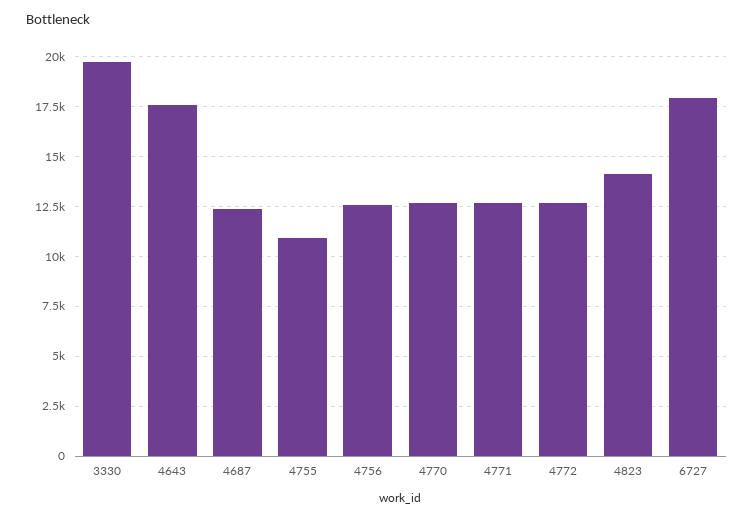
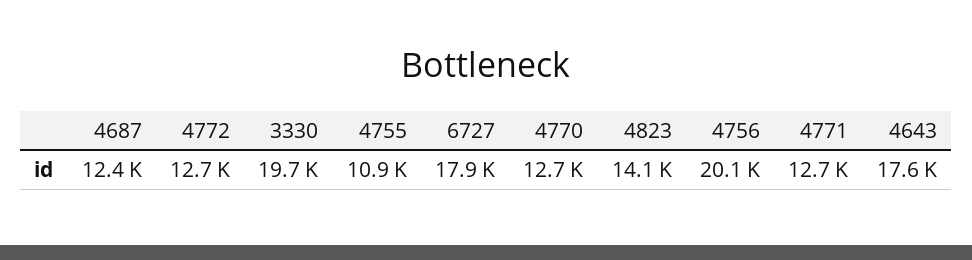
  {
    "3330": 19700,
    "4643": 17600,
    "4687": 12400,
    "4755": 10900,
-   "4756": 12500,
+   "4756": 20100,
    "4770": 12700,
    "4771": 12700,
    "4772": 12700,
    "4823": 14100,
    "6727": 17900
  }

